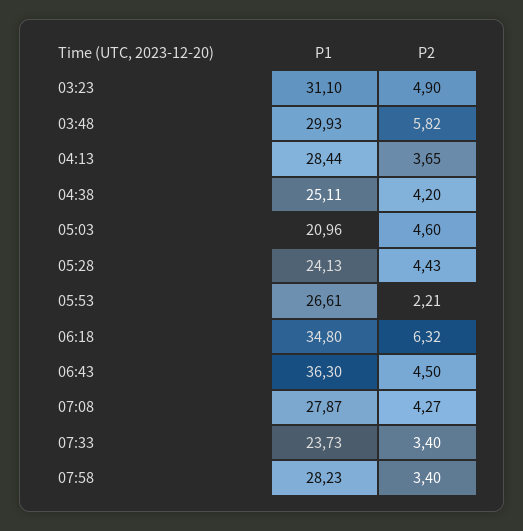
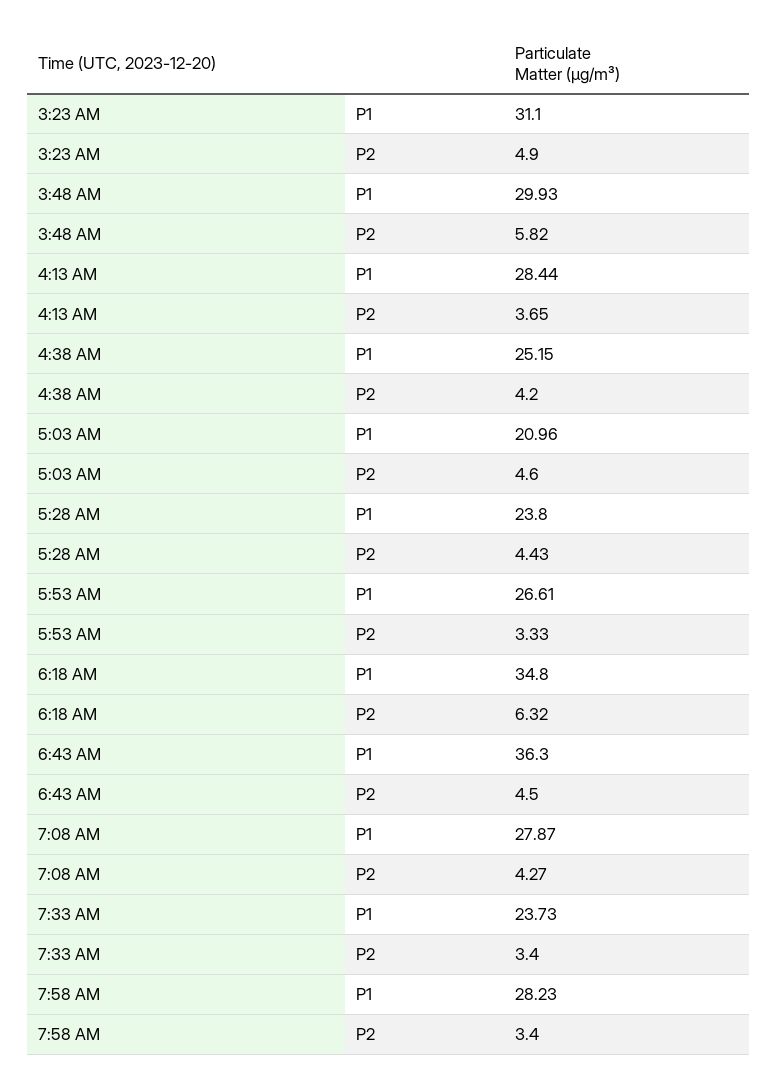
  {
    "P1": {
      "03:23": 31.1,
      "03:48": 29.93,
      "04:13": 28.44,
-     "04:38": 25.11,
+     "04:38": 25.15,
      "05:03": 20.96,
-     "05:28": 24.13,
+     "05:28": 23.8,
      "05:53": 26.61,
      "06:18": 34.8,
      "06:43": 36.3,
      "07:08": 27.87,
      "07:33": 23.73,
      "07:58": 28.23
    },
    "P2": {
      "03:23": 4.9,
      "03:48": 5.82,
      "04:13": 3.65,
      "04:38": 4.2,
      "05:03": 4.6,
      "05:28": 4.43,
-     "05:53": 2.21,
+     "05:53": 3.33,
      "06:18": 6.32,
      "06:43": 4.5,
      "07:08": 4.27,
      "07:33": 3.4,
      "07:58": 3.4
    }
  }

